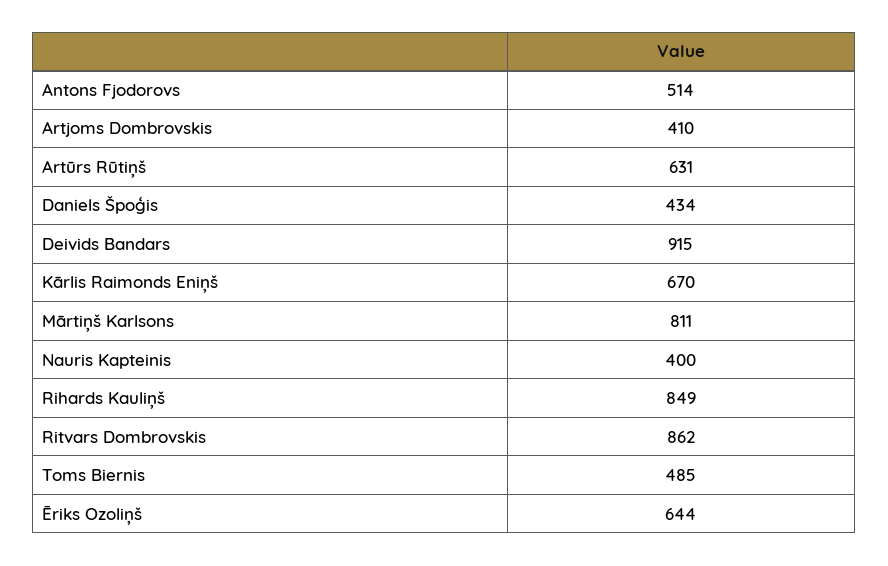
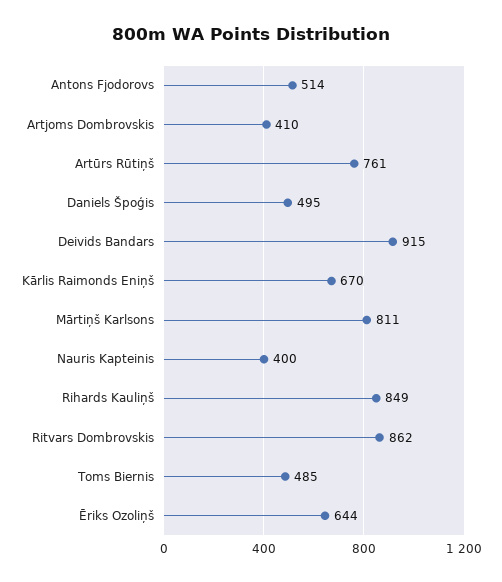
  {
    "Antons Fjodorovs": 514,
    "Artjoms Dombrovskis": 410,
-   "Artūrs Rūtiņš": 631,
+   "Artūrs Rūtiņš": 761,
-   "Daniels Špoģis": 434,
+   "Daniels Špoģis": 495,
    "Deivids Bandars": 915,
    "Kārlis Raimonds Eniņš": 670,
    "Mārtiņš Karlsons": 811,
    "Nauris Kapteinis": 400,
    "Rihards Kauliņš": 849,
    "Ritvars Dombrovskis": 862,
    "Toms Biernis": 485,
    "Ēriks Ozoliņš": 644
  }

